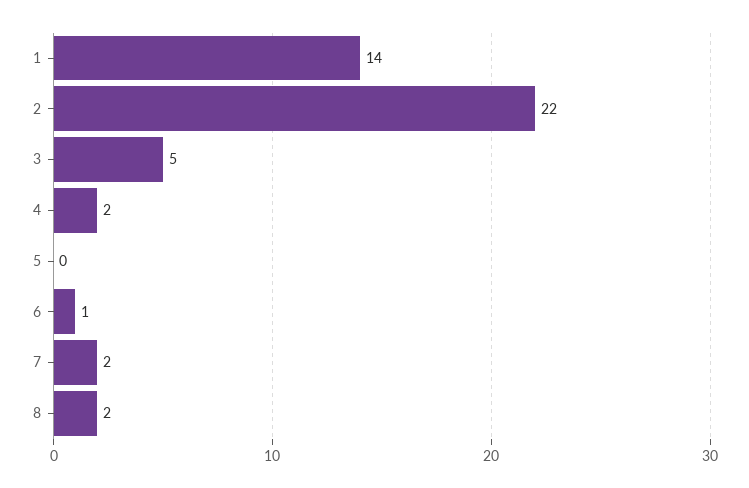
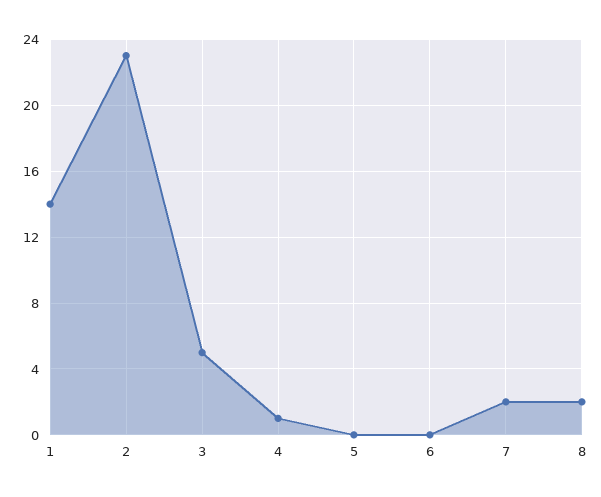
  {
    "1": 14,
-   "2": 22,
+   "2": 23,
    "3": 5,
-   "4": 2,
+   "4": 1,
    "5": 0,
-   "6": 1,
+   "6": 0,
    "7": 2,
    "8": 2
  }

